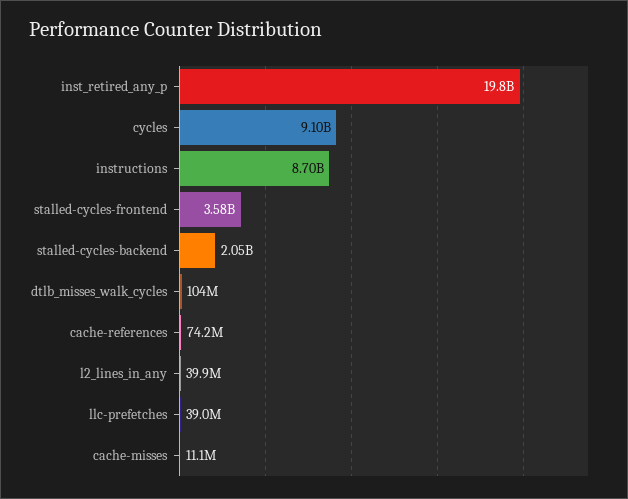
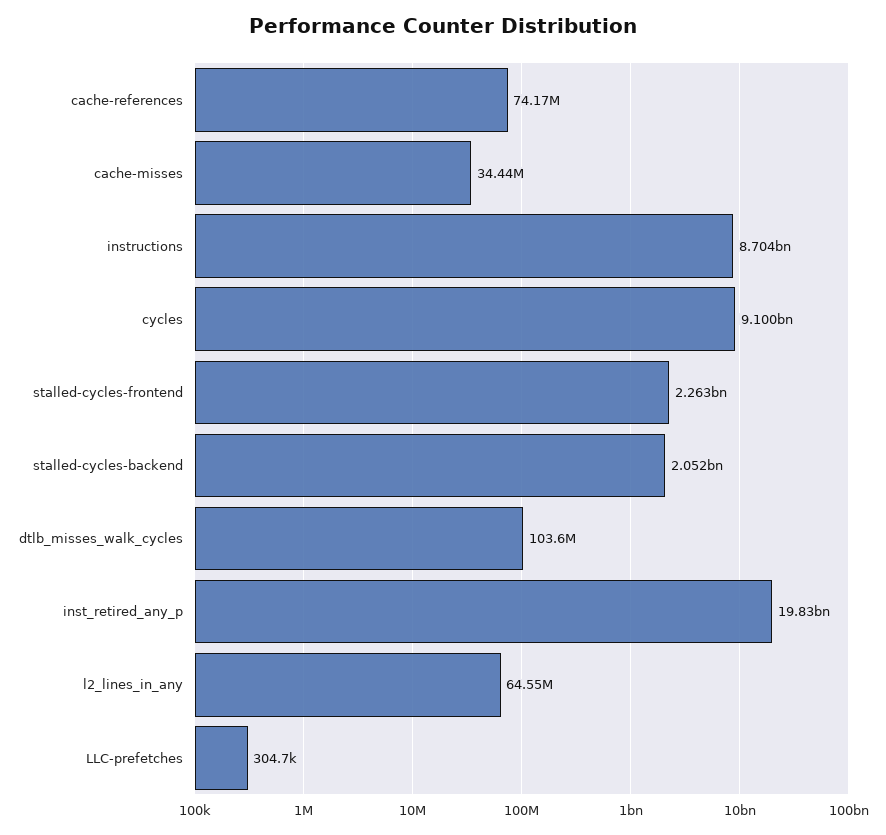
  {
    "inst_retired_any_p": 19830000000,
    "cycles": 9100000000,
    "instructions": 8704000000,
-   "stalled-cycles-frontend": 3580000000,
+   "stalled-cycles-frontend": 2263000000,
    "stalled-cycles-backend": 2052000000,
    "dtlb_misses_walk_cycles": 103600000,
    "cache-references": 74170000,
-   "l2_lines_in_any": 39900000,
+   "l2_lines_in_any": 64550000,
-   "llc-prefetches": 39000000,
+   "llc-prefetches": 304700,
-   "cache-misses": 11100000
+   "cache-misses": 34440000
  }

